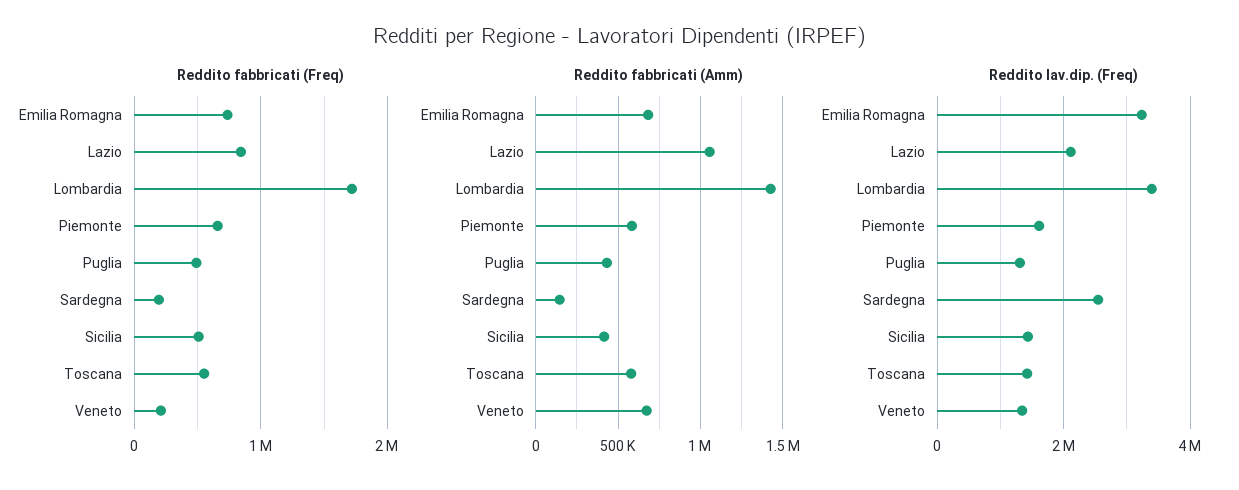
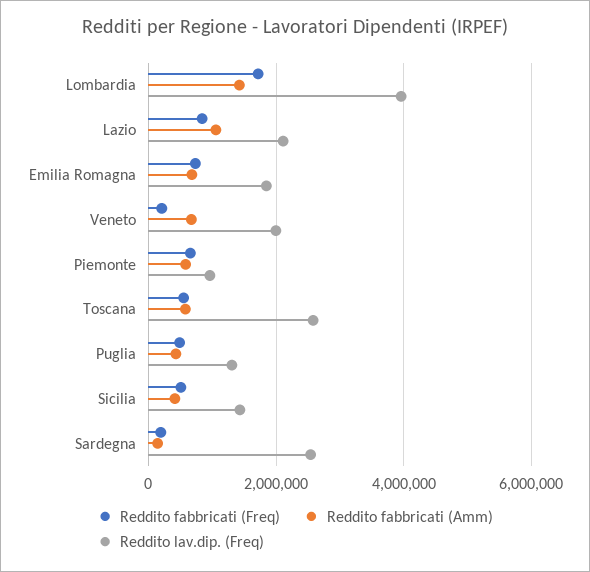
  {
    "Reddito fabbricati (Freq)": {
      "Emilia Romagna": 700000,
      "Lazio": 800000,
      "Lombardia": 1700000,
      "Piemonte": 700000,
      "Puglia": 500000,
      "Sardegna": 200000,
      "Sicilia": 500000,
      "Toscana": 600000,
      "Veneto": 200000
    },
    "Reddito fabbricati (Amm)": {
      "Emilia Romagna": 700000,
      "Lazio": 1050000,
      "Lombardia": 1450000,
      "Piemonte": 600000,
      "Puglia": 450000,
      "Sardegna": 150000,
      "Sicilia": 400000,
      "Toscana": 600000,
      "Veneto": 650000
    },
    "Reddito lav.dip. (Freq)": {
-     "Emilia Romagna": 3200000,
+     "Emilia Romagna": 1800000,
      "Lazio": 2200000,
-     "Lombardia": 3400000,
+     "Lombardia": 4000000,
-     "Piemonte": 1600000,
+     "Piemonte": 1000000,
      "Puglia": 1400000,
      "Sardegna": 2600000,
      "Sicilia": 1400000,
-     "Toscana": 1400000,
+     "Toscana": 2600000,
-     "Veneto": 1400000
+     "Veneto": 2000000
    }
  }

